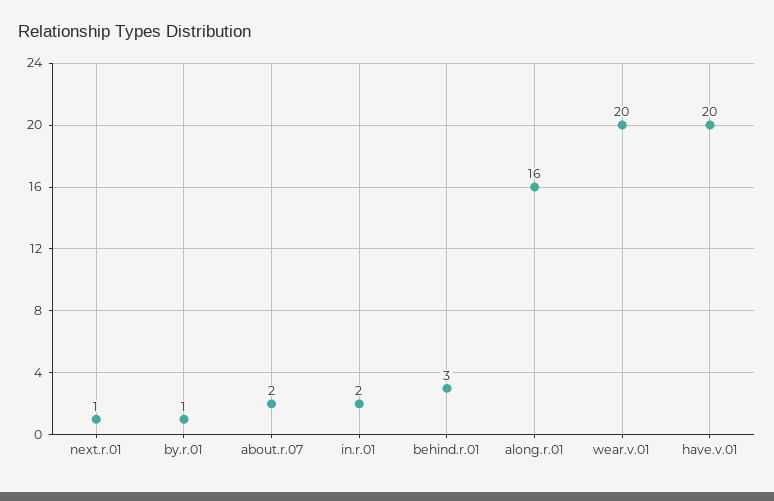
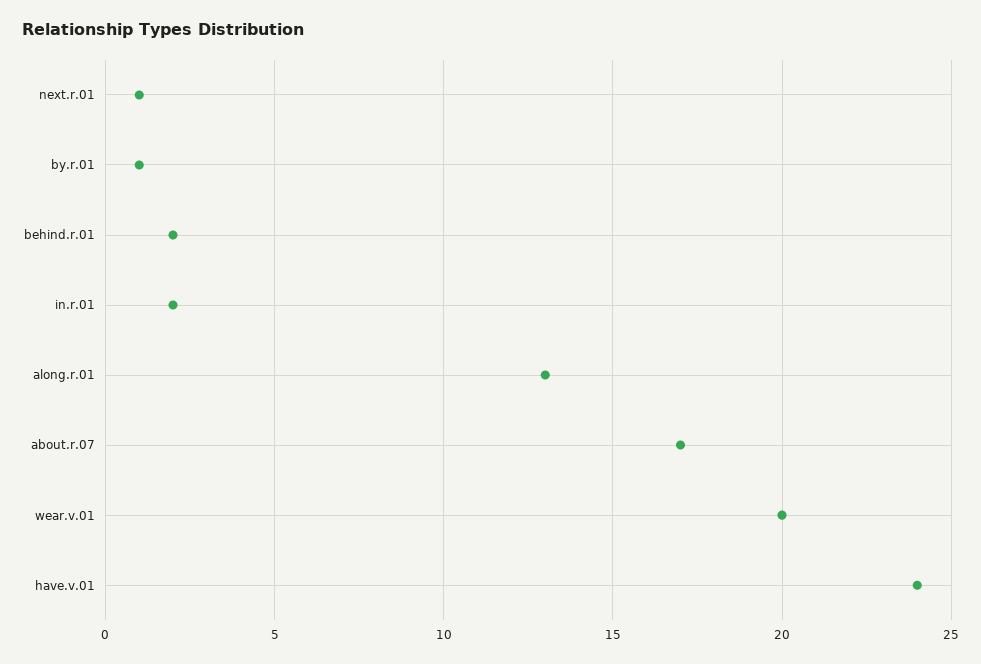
  {
    "next.r.01": 1,
    "by.r.01": 1,
-   "about.r.07": 2,
+   "about.r.07": 17,
    "in.r.01": 2,
-   "behind.r.01": 3,
+   "behind.r.01": 2,
-   "along.r.01": 16,
+   "along.r.01": 13,
    "wear.v.01": 20,
-   "have.v.01": 20
+   "have.v.01": 24
  }

